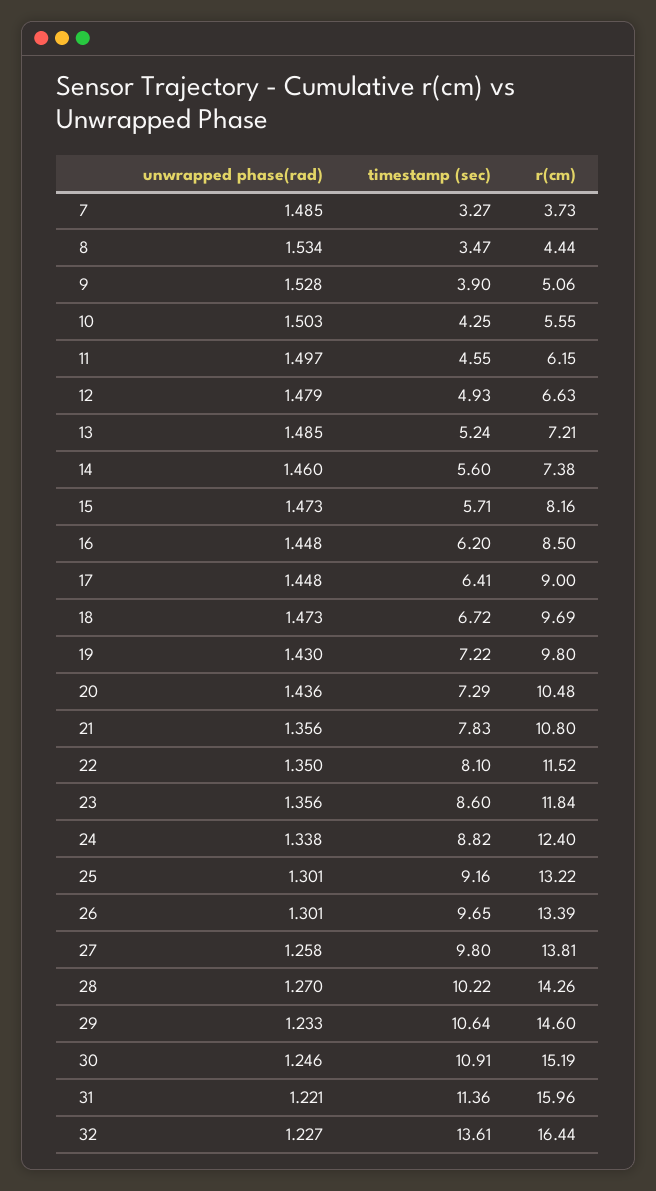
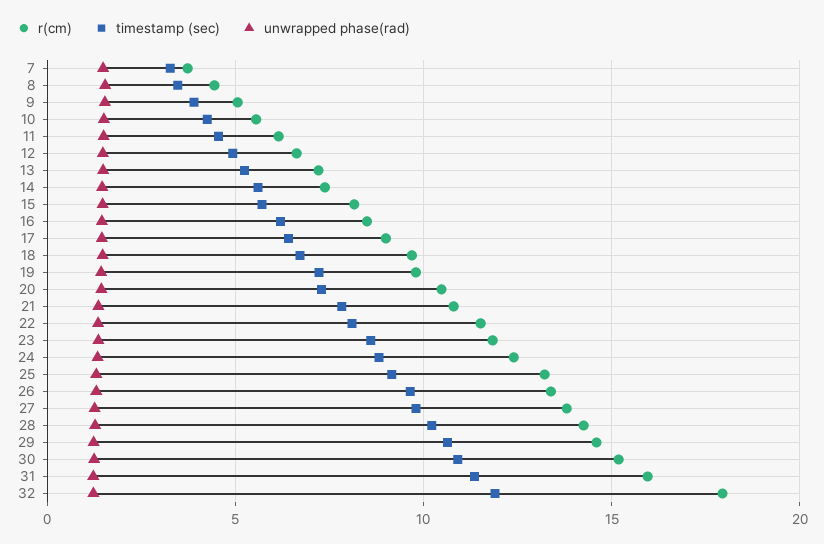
  {
    "unwrapped phase(rad)": {
      "7": 1.485,
      "8": 1.534,
      "9": 1.528,
      "10": 1.503,
      "11": 1.497,
      "12": 1.479,
      "13": 1.485,
      "14": 1.46,
      "15": 1.473,
      "16": 1.448,
      "17": 1.448,
      "18": 1.473,
      "19": 1.43,
      "20": 1.436,
      "21": 1.356,
      "22": 1.35,
      "23": 1.356,
      "24": 1.338,
      "25": 1.301,
      "26": 1.301,
      "27": 1.258,
      "28": 1.27,
      "29": 1.233,
      "30": 1.246,
      "31": 1.221,
      "32": 1.227
    },
    "timestamp (sec)": {
      "7": 3.27,
      "8": 3.47,
      "9": 3.9,
      "10": 4.25,
      "11": 4.55,
      "12": 4.93,
      "13": 5.24,
      "14": 5.6,
      "15": 5.71,
      "16": 6.2,
      "17": 6.41,
      "18": 6.72,
      "19": 7.22,
      "20": 7.29,
      "21": 7.83,
      "22": 8.1,
      "23": 8.6,
      "24": 8.82,
      "25": 9.16,
      "26": 9.65,
      "27": 9.8,
      "28": 10.22,
      "29": 10.64,
      "30": 10.91,
      "31": 11.36,
-     "32": 13.61
+     "32": 12
    },
    "r(cm)": {
      "7": 3.73,
      "8": 4.44,
      "9": 5.06,
      "10": 5.55,
      "11": 6.15,
      "12": 6.63,
      "13": 7.21,
      "14": 7.38,
      "15": 8.16,
      "16": 8.5,
      "17": 9,
      "18": 9.69,
      "19": 9.8,
      "20": 10.48,
      "21": 10.8,
      "22": 11.52,
      "23": 11.84,
      "24": 12.4,
      "25": 13.22,
      "26": 13.39,
      "27": 13.81,
      "28": 14.26,
      "29": 14.6,
      "30": 15.19,
      "31": 15.96,
-     "32": 16.44
+     "32": 18
    }
  }

